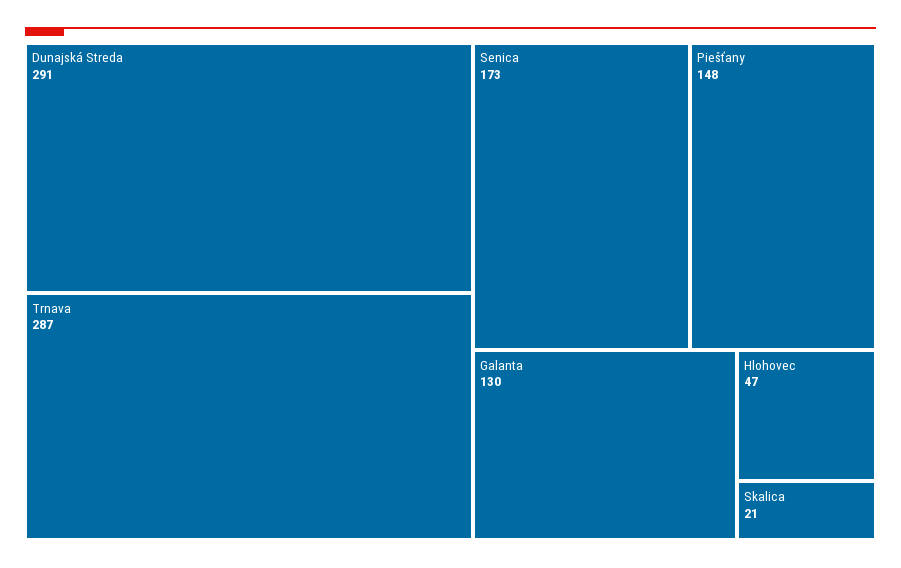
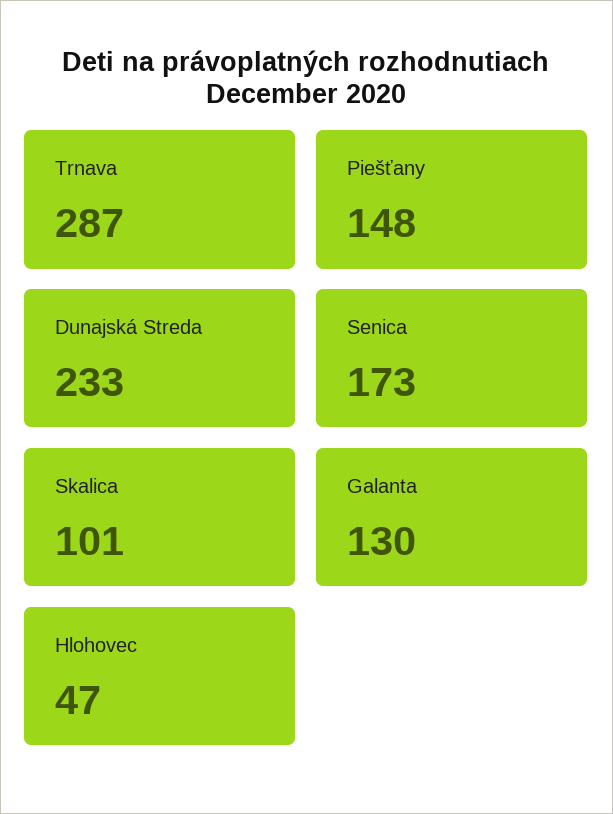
  {
-   "Dunajská Streda": 291,
+   "Dunajská Streda": 233,
    "Trnava": 287,
    "Senica": 173,
    "Piešťany": 148,
    "Galanta": 130,
    "Hlohovec": 47,
-   "Skalica": 21
+   "Skalica": 101
  }

